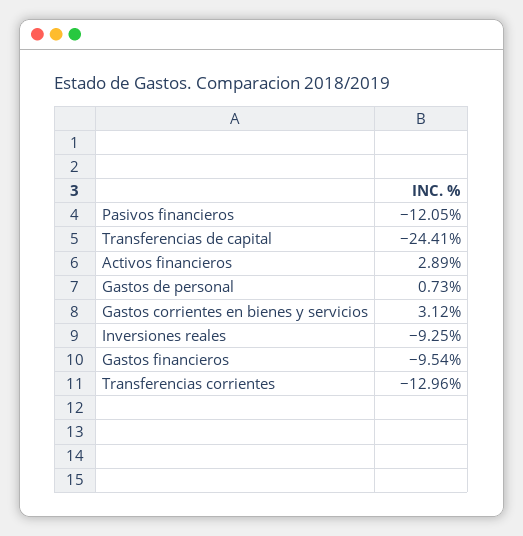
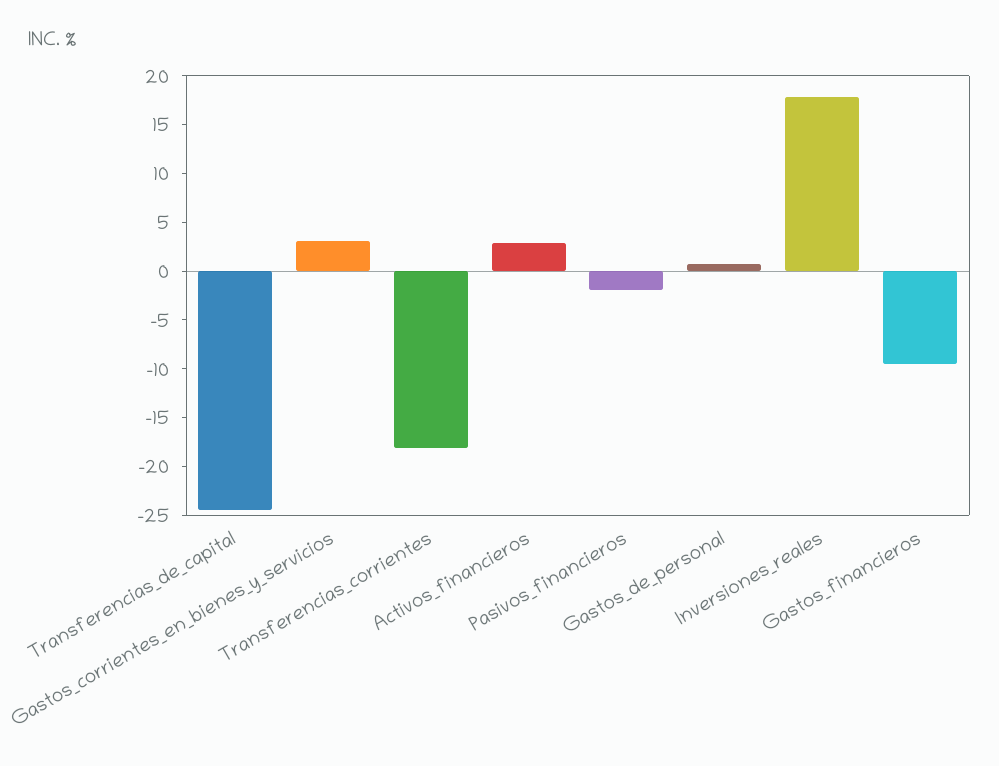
  {
-   "Pasivos financieros": -12.05,
+   "Pasivos financieros": -2,
    "Transferencias de capital": -24.41,
    "Activos financieros": 2.89,
    "Gastos de personal": 0.73,
    "Gastos corrientes en bienes y servicios": 3.12,
-   "Inversiones reales": -9.25,
+   "Inversiones reales": 18,
    "Gastos financieros": -9.54,
-   "Transferencias corrientes": -12.96
+   "Transferencias corrientes": -18
  }

